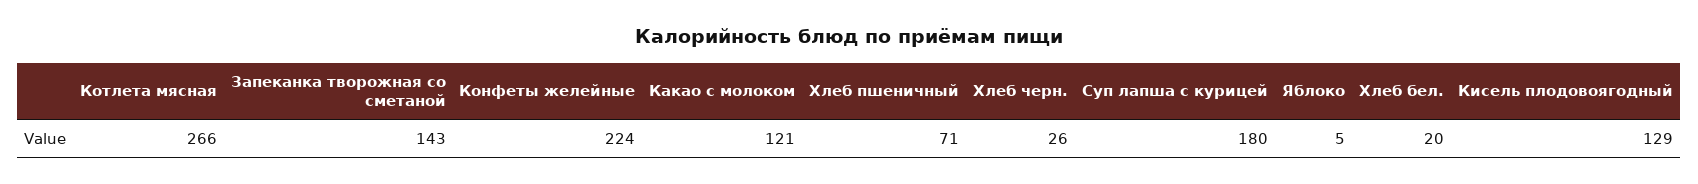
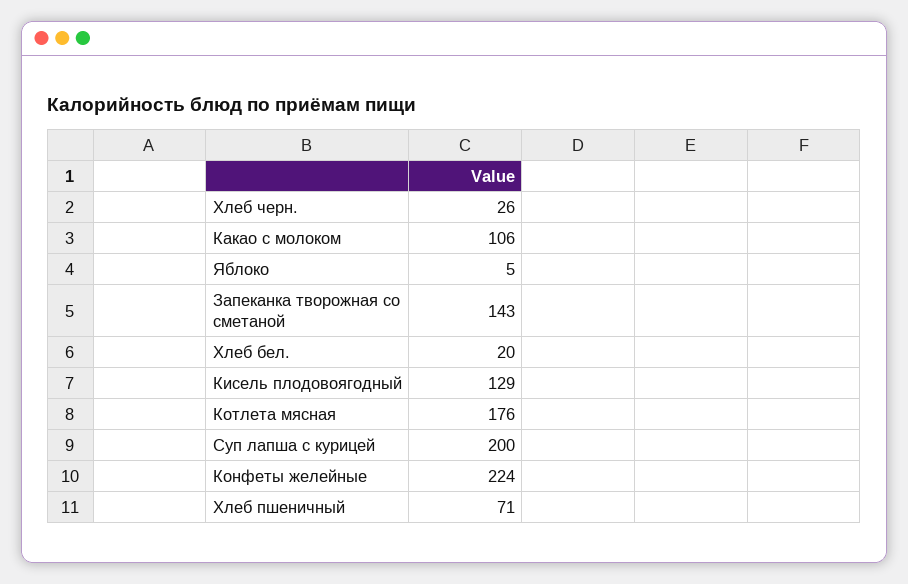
  {
-   "Котлета мясная": 266,
+   "Котлета мясная": 176,
    "Запеканка творожная со сметаной": 143,
    "Конфеты желейные": 224,
-   "Какао с молоком": 121,
+   "Какао с молоком": 106,
    "Хлеб пшеничный": 71,
    "Хлеб черн.": 26,
-   "Суп лапша с курицей": 180,
+   "Суп лапша с курицей": 200,
    "Яблоко": 5,
    "Хлеб бел.": 20,
    "Кисель плодовоягодный": 129
  }

